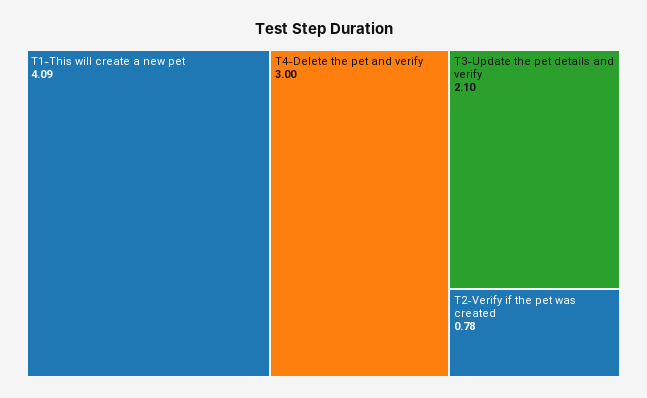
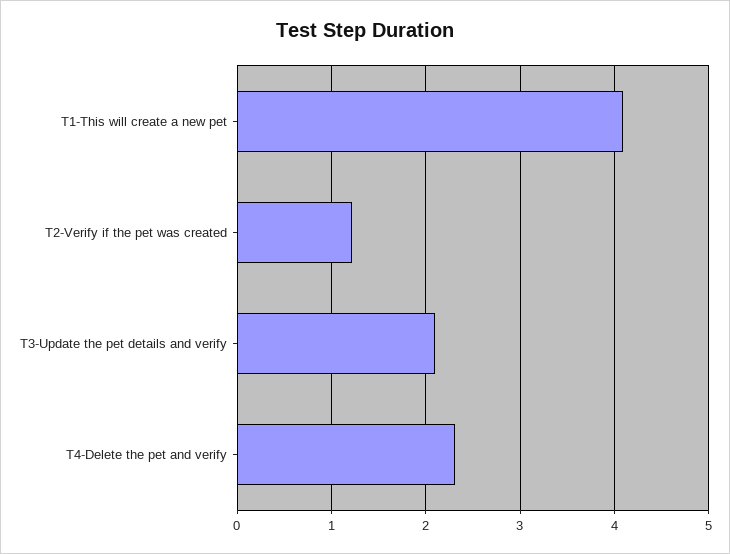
  {
    "T1-This will create a new pet": 4.09,
-   "T4-Delete the pet and verify": 3,
+   "T4-Delete the pet and verify": 2.3,
    "T3-Update the pet details and verify": 2.1,
-   "T2-Verify if the pet was created": 0.78
+   "T2-Verify if the pet was created": 1.2
  }

